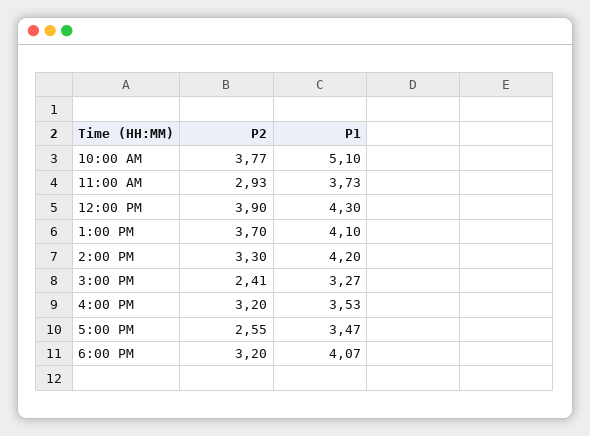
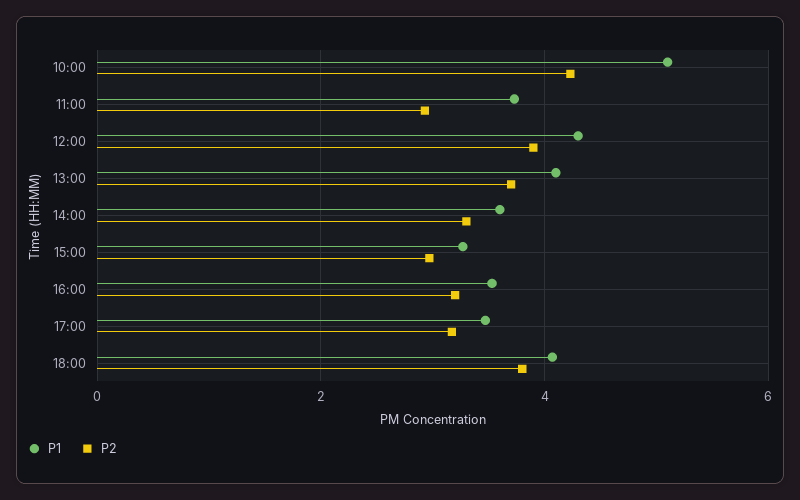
  {
    "P2": {
-     "10:00 AM": 3.77,
+     "10:00 AM": 4.2,
      "11:00 AM": 2.93,
      "12:00 PM": 3.9,
      "1:00 PM": 3.7,
      "2:00 PM": 3.3,
-     "3:00 PM": 2.41,
+     "3:00 PM": 3,
      "4:00 PM": 3.2,
-     "5:00 PM": 2.55,
+     "5:00 PM": 3.2,
-     "6:00 PM": 3.2
+     "6:00 PM": 3.8
    },
    "P1": {
      "10:00 AM": 5.1,
      "11:00 AM": 3.73,
      "12:00 PM": 4.3,
      "1:00 PM": 4.1,
-     "2:00 PM": 4.2,
+     "2:00 PM": 3.6,
      "3:00 PM": 3.27,
      "4:00 PM": 3.53,
      "5:00 PM": 3.47,
      "6:00 PM": 4.07
    }
  }

